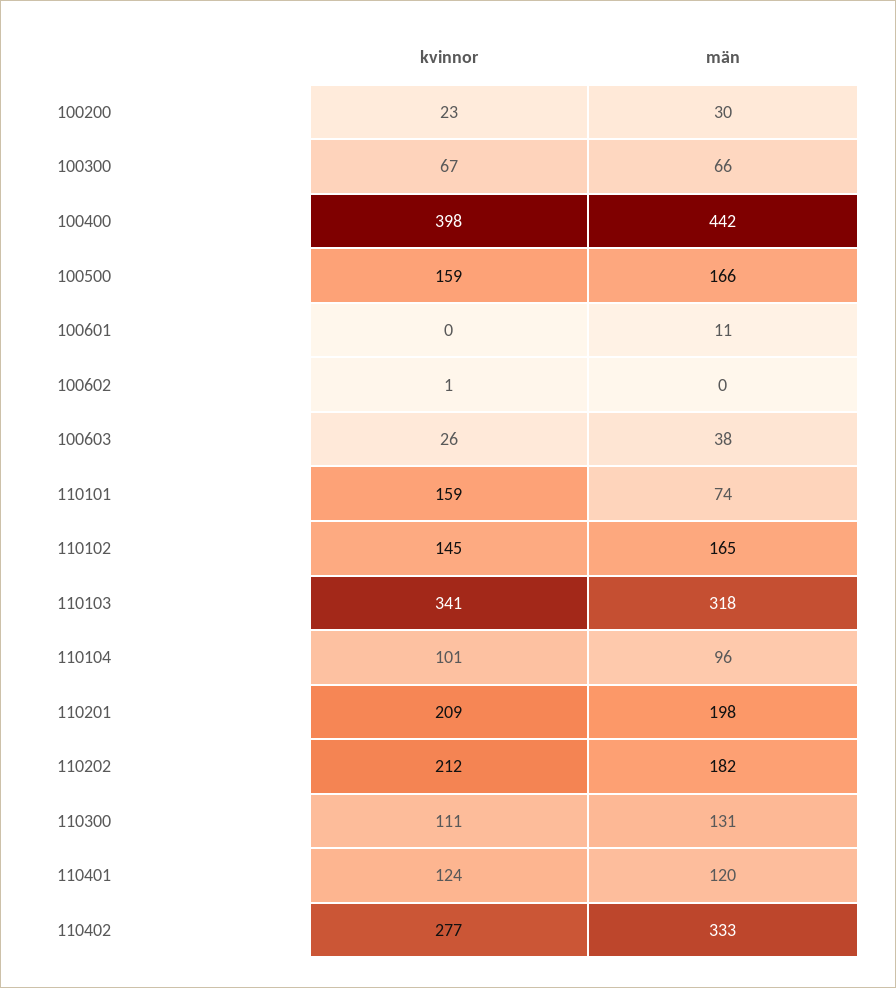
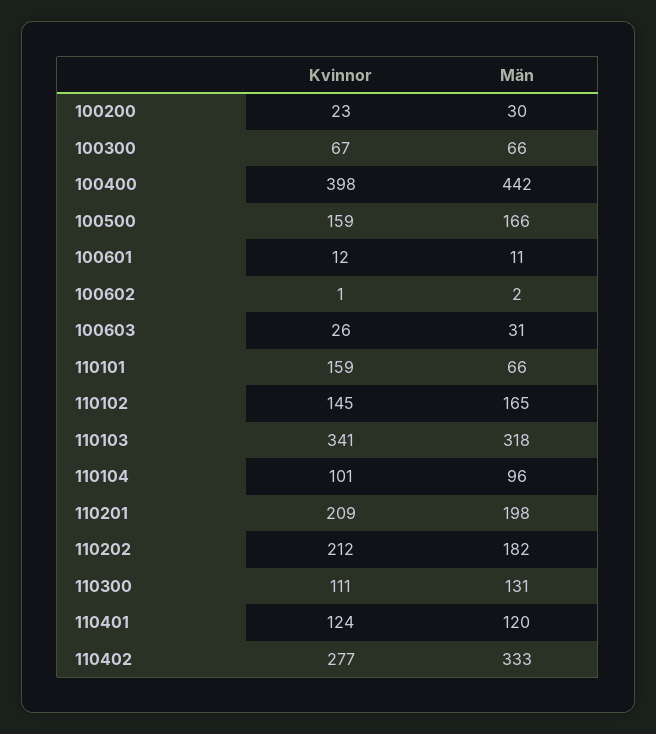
  {
    "kvinnor": {
      "100200": 23,
      "100300": 67,
      "100400": 398,
      "100500": 159,
-     "100601": 0,
+     "100601": 12,
      "100602": 1,
      "100603": 26,
      "110101": 159,
      "110102": 145,
      "110103": 341,
      "110104": 101,
      "110201": 209,
      "110202": 212,
      "110300": 111,
      "110401": 124,
      "110402": 277
    },
    "män": {
      "100200": 30,
      "100300": 66,
      "100400": 442,
      "100500": 166,
      "100601": 11,
-     "100602": 0,
+     "100602": 2,
-     "100603": 38,
+     "100603": 31,
-     "110101": 74,
+     "110101": 66,
      "110102": 165,
      "110103": 318,
      "110104": 96,
      "110201": 198,
      "110202": 182,
      "110300": 131,
      "110401": 120,
      "110402": 333
    }
  }

